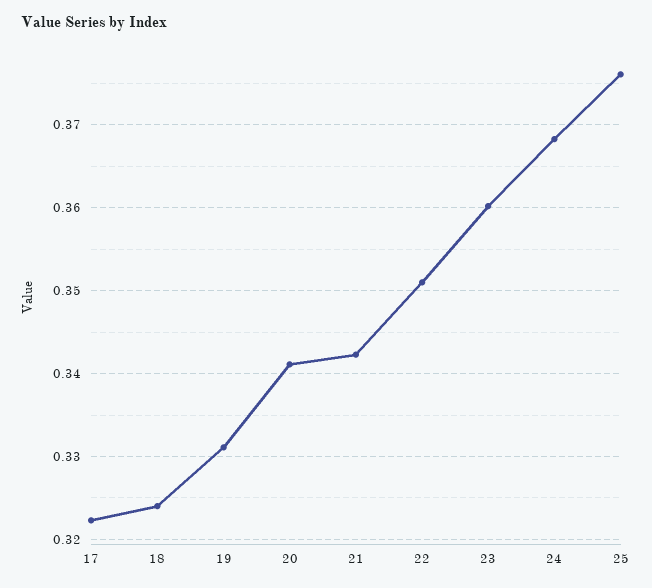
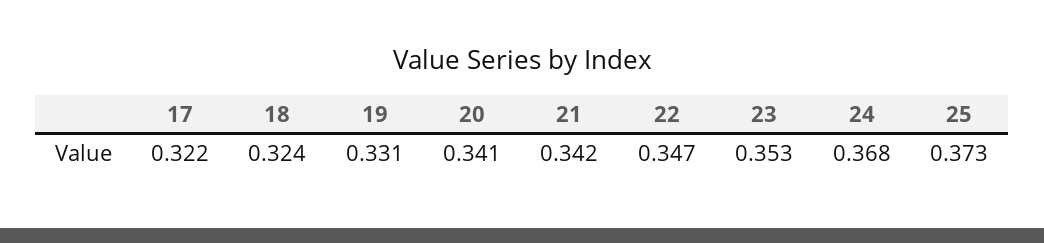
  {
    "17": 0.322,
    "18": 0.324,
    "19": 0.331,
    "20": 0.341,
    "21": 0.342,
-   "22": 0.351,
+   "22": 0.347,
-   "23": 0.36,
+   "23": 0.353,
    "24": 0.368,
-   "25": 0.376
+   "25": 0.373
  }

